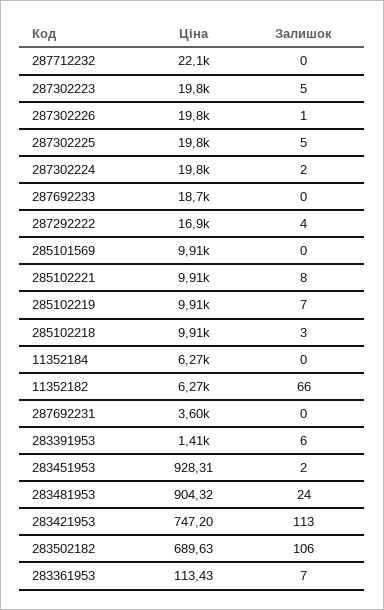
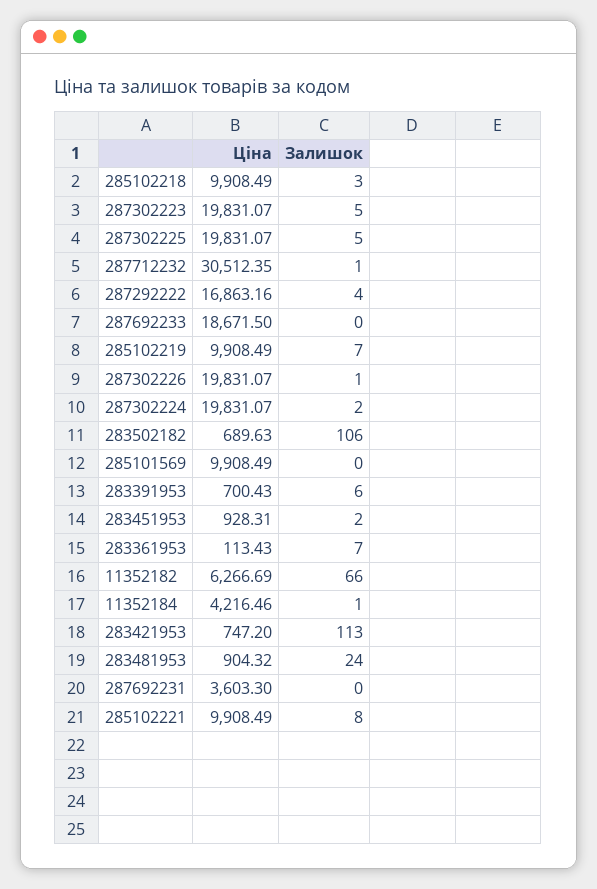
  {
    "Ціна": {
-     "287712232": 22100,
+     "287712232": 30512.35,
      "287302223": 19831.07,
      "287302226": 19831.07,
      "287302225": 19831.07,
      "287302224": 19831.07,
      "287692233": 18671.5,
      "287292222": 16863.16,
      "285101569": 9908.49,
      "285102221": 9908.49,
      "285102219": 9908.49,
      "285102218": 9908.49,
-     "11352184": 6270,
+     "11352184": 4216.46,
      "11352182": 6266.69,
      "287692231": 3603.3,
-     "283391953": 1410,
+     "283391953": 700.43,
      "283451953": 928.31,
      "283481953": 904.32,
      "283421953": 747.2,
      "283502182": 689.63,
      "283361953": 113.43
    },
    "Залишок": {
-     "287712232": 0,
+     "287712232": 1,
      "287302223": 5,
      "287302226": 1,
      "287302225": 5,
      "287302224": 2,
      "287692233": 0,
      "287292222": 4,
      "285101569": 0,
      "285102221": 8,
      "285102219": 7,
      "285102218": 3,
-     "11352184": 0,
+     "11352184": 1,
      "11352182": 66,
      "287692231": 0,
      "283391953": 6,
      "283451953": 2,
      "283481953": 24,
      "283421953": 113,
      "283502182": 106,
      "283361953": 7
    }
  }

